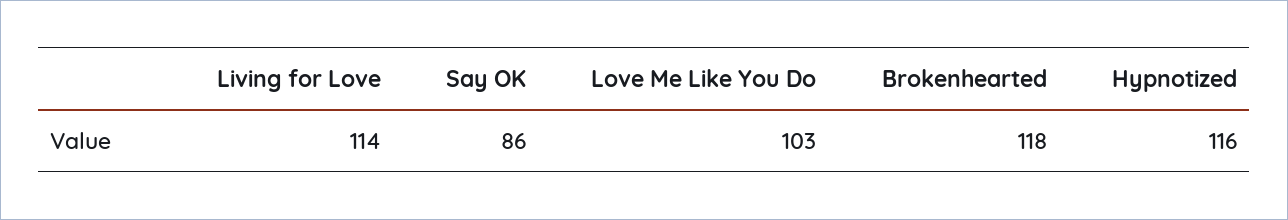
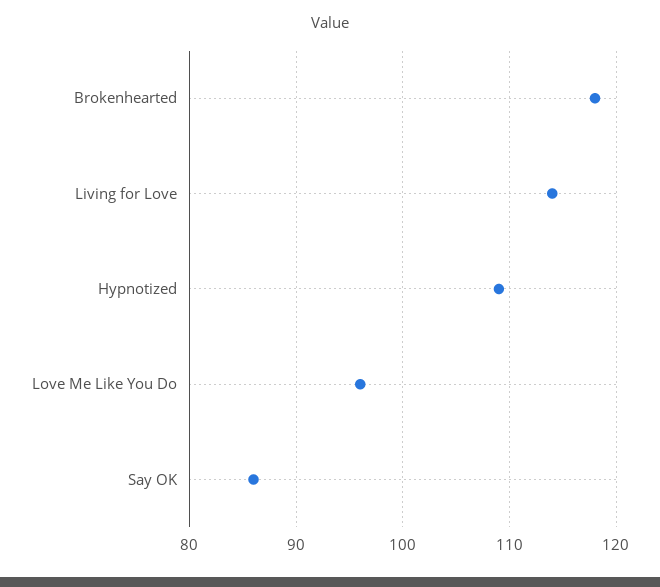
  {
    "Living for Love": 114,
    "Say OK": 86,
-   "Love Me Like You Do": 103,
+   "Love Me Like You Do": 96,
    "Brokenhearted": 118,
-   "Hypnotized": 116
+   "Hypnotized": 109
  }

